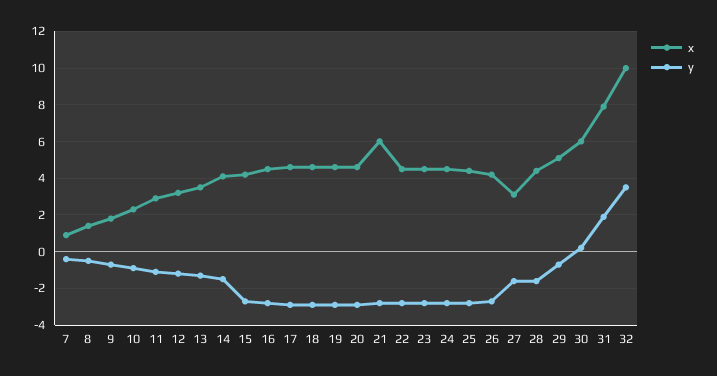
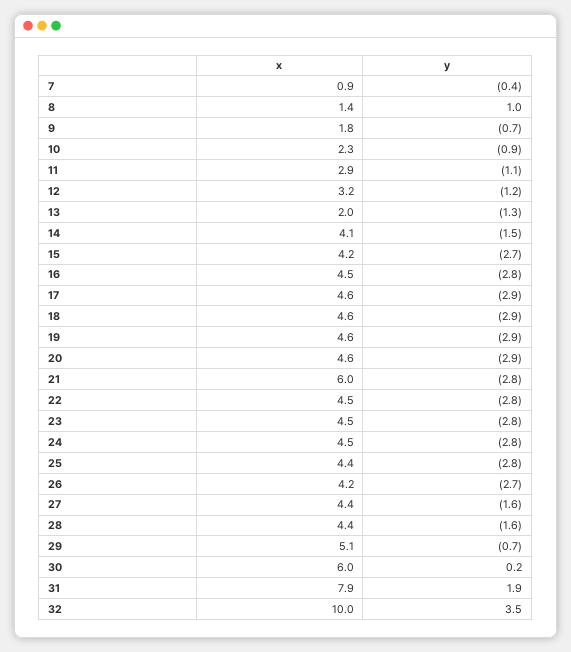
  {
    "x": {
      "7": 0.9,
      "8": 1.4,
      "9": 1.8,
      "10": 2.3,
      "11": 2.9,
      "12": 3.2,
-     "13": 3.5,
+     "13": 2,
      "14": 4.1,
      "15": 4.2,
      "16": 4.5,
      "17": 4.6,
      "18": 4.6,
      "19": 4.6,
      "20": 4.6,
      "21": 6,
      "22": 4.5,
      "23": 4.5,
      "24": 4.5,
      "25": 4.4,
      "26": 4.2,
-     "27": 3,
+     "27": 4.4,
      "28": 4.4,
      "29": 5.1,
      "30": 6,
      "31": 7.9,
      "32": 10
    },
    "y": {
      "7": -0.4,
-     "8": -0.5,
+     "8": 1,
      "9": -0.7,
      "10": -0.9,
      "11": -1.1,
      "12": -1.2,
      "13": -1.3,
      "14": -1.5,
      "15": -2.7,
      "16": -2.8,
      "17": -2.9,
      "18": -2.9,
      "19": -2.9,
      "20": -2.9,
      "21": -2.8,
      "22": -2.8,
      "23": -2.8,
      "24": -2.8,
      "25": -2.8,
      "26": -2.7,
      "27": -1.6,
      "28": -1.6,
      "29": -0.7,
      "30": 0.2,
      "31": 1.9,
      "32": 3.5
    }
  }

